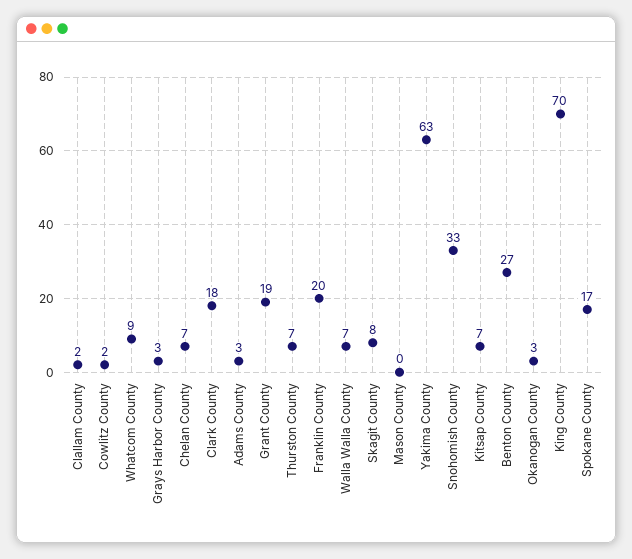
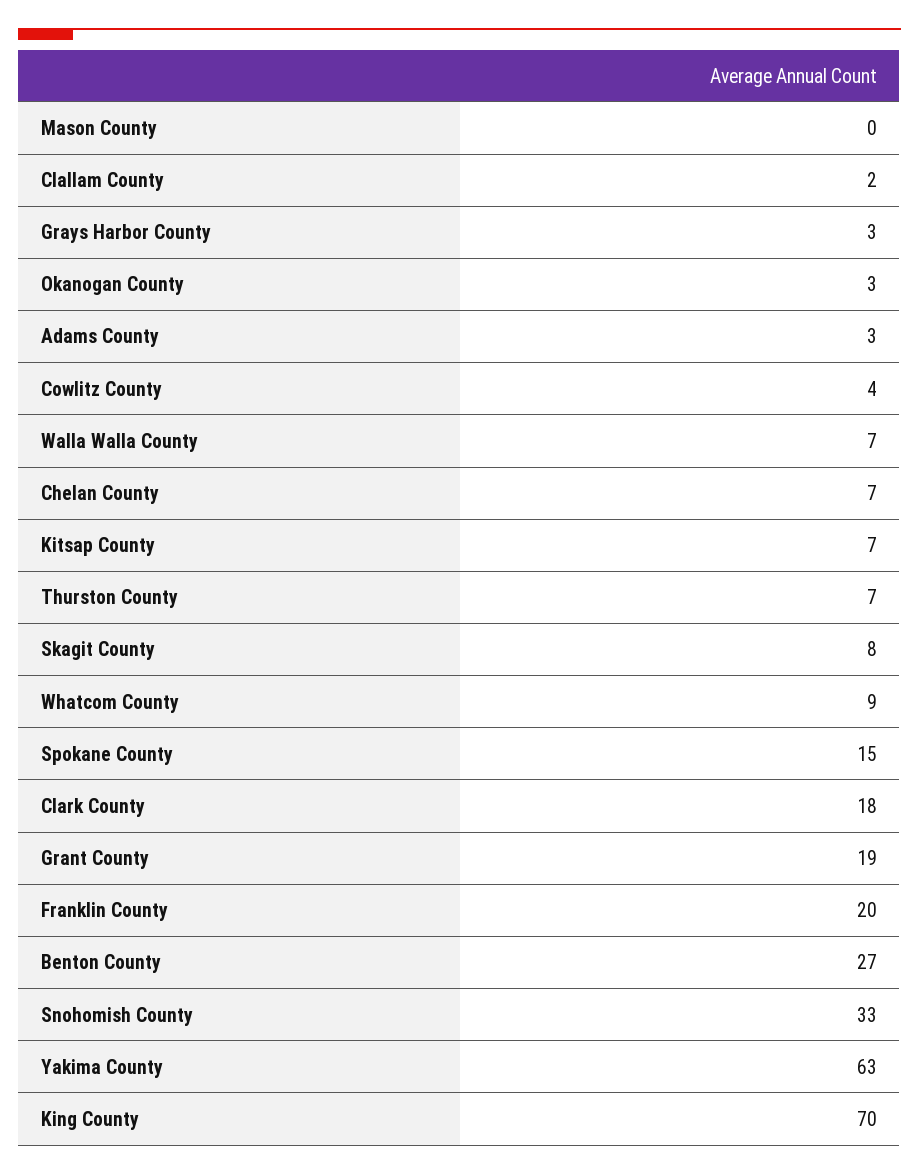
  {
    "Clallam County": 2,
-   "Cowlitz County": 2,
+   "Cowlitz County": 4,
    "Whatcom County": 9,
    "Grays Harbor County": 3,
    "Chelan County": 7,
    "Clark County": 18,
    "Adams County": 3,
    "Grant County": 19,
    "Thurston County": 7,
    "Franklin County": 20,
    "Walla Walla County": 7,
    "Skagit County": 8,
    "Mason County": 0,
    "Yakima County": 63,
    "Snohomish County": 33,
    "Kitsap County": 7,
    "Benton County": 27,
    "Okanogan County": 3,
    "King County": 70,
-   "Spokane County": 17
+   "Spokane County": 15
  }

